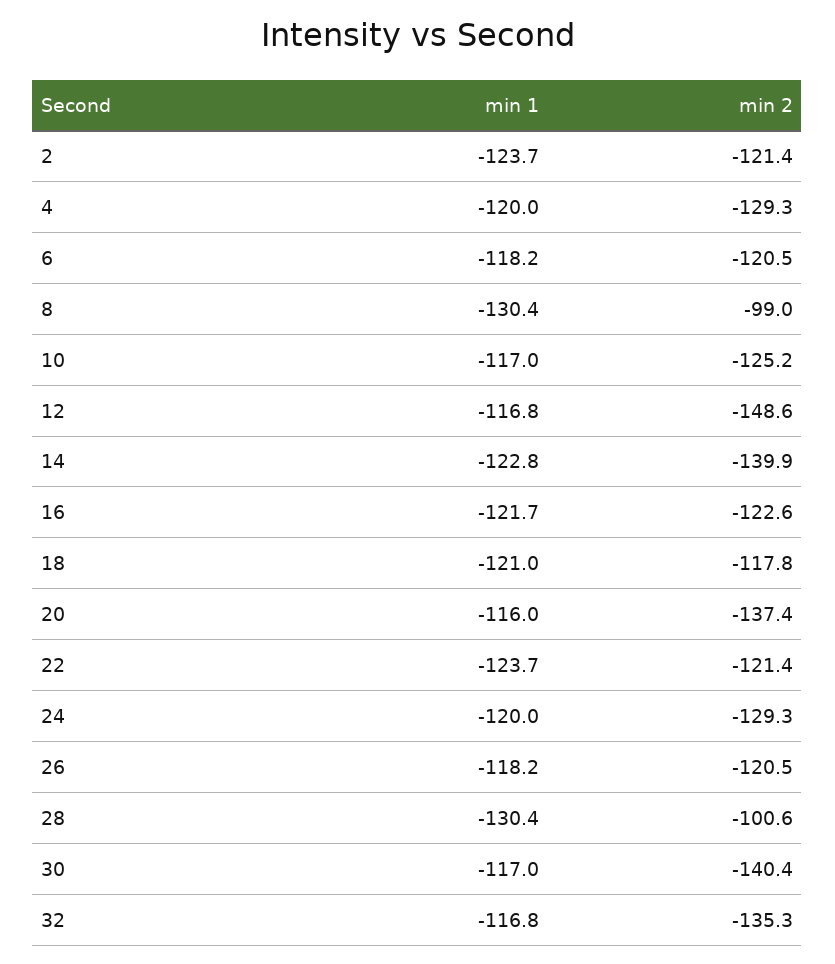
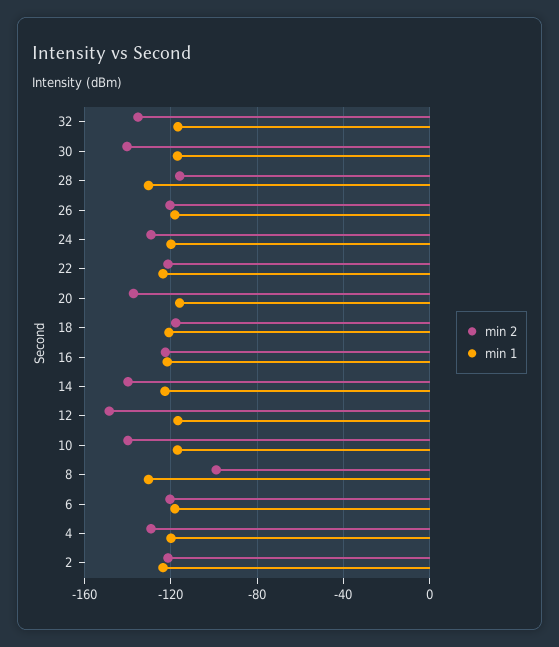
  {
    "min 1": {
      "2": -123.7,
      "4": -120,
      "6": -118.2,
      "8": -130.4,
      "10": -117,
      "12": -116.8,
      "14": -122.8,
      "16": -121.7,
      "18": -121,
      "20": -116,
      "22": -123.7,
      "24": -120,
      "26": -118.2,
      "28": -130.4,
      "30": -117,
      "32": -116.8
    },
    "min 2": {
      "2": -121.4,
      "4": -129.3,
      "6": -120.5,
      "8": -99,
-     "10": -125.2,
+     "10": -140,
      "12": -148.6,
      "14": -139.9,
      "16": -122.6,
      "18": -117.8,
      "20": -137.4,
      "22": -121.4,
      "24": -129.3,
      "26": -120.5,
-     "28": -100.6,
+     "28": -115,
      "30": -140.4,
      "32": -135.3
    }
  }

